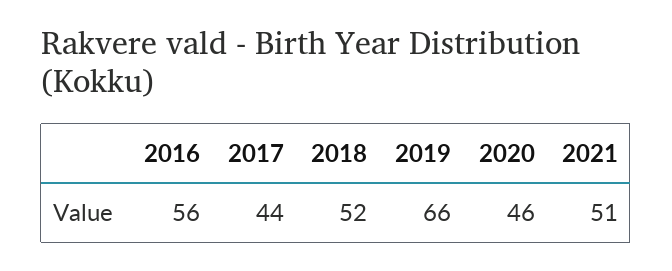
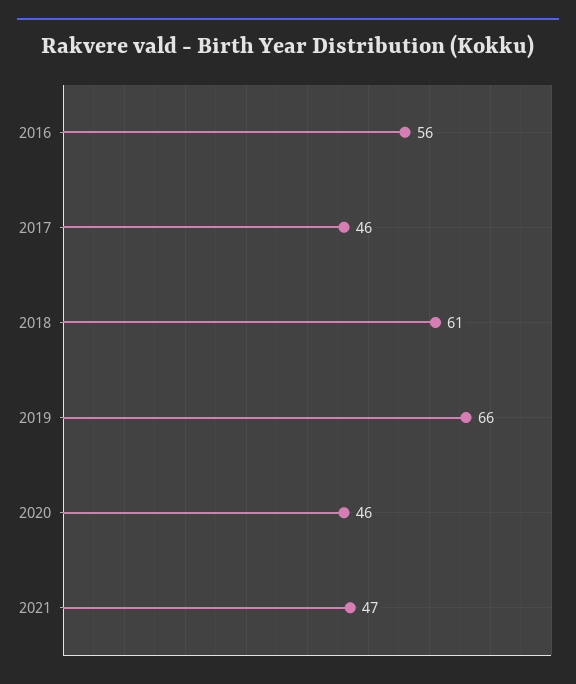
  {
    "2016": 56,
-   "2017": 44,
+   "2017": 46,
-   "2018": 52,
+   "2018": 61,
    "2019": 66,
    "2020": 46,
-   "2021": 51
+   "2021": 47
  }

